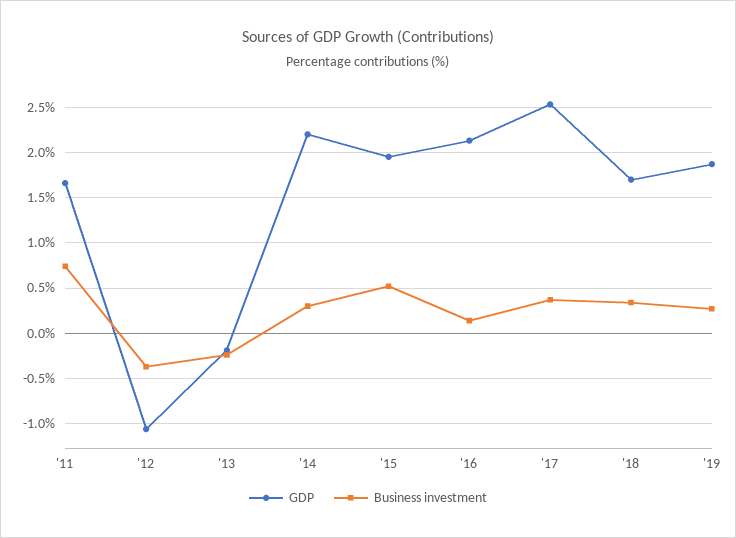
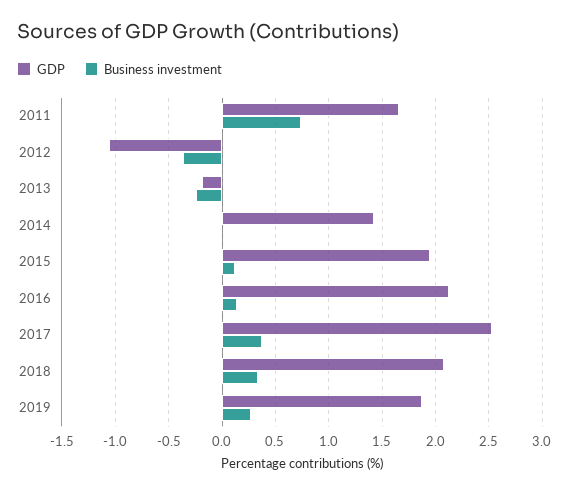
  {
    "GDP": {
      "'11": 1.7,
      "'12": -1.1,
      "'13": -0.2,
-     "'14": 2.2,
+     "'14": 1.4,
      "'15": 2,
      "'16": 2.1,
      "'17": 2.5,
-     "'18": 1.7,
+     "'18": 2.1,
      "'19": 1.9
    },
    "Business investment": {
      "'11": 0.7,
      "'12": -0.4,
      "'13": -0.2,
-     "'14": 0.3,
+     "'14": 0,
-     "'15": 0.5,
+     "'15": 0.1,
      "'16": 0.1,
      "'17": 0.4,
      "'18": 0.3,
      "'19": 0.3
    }
  }

